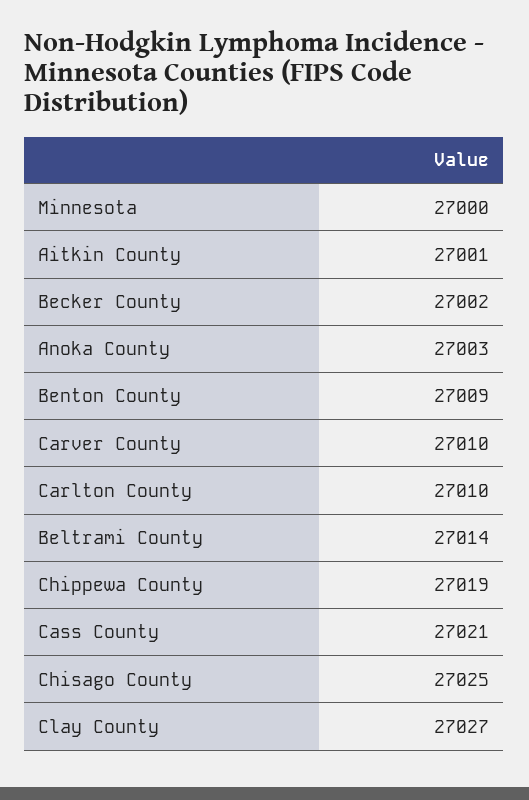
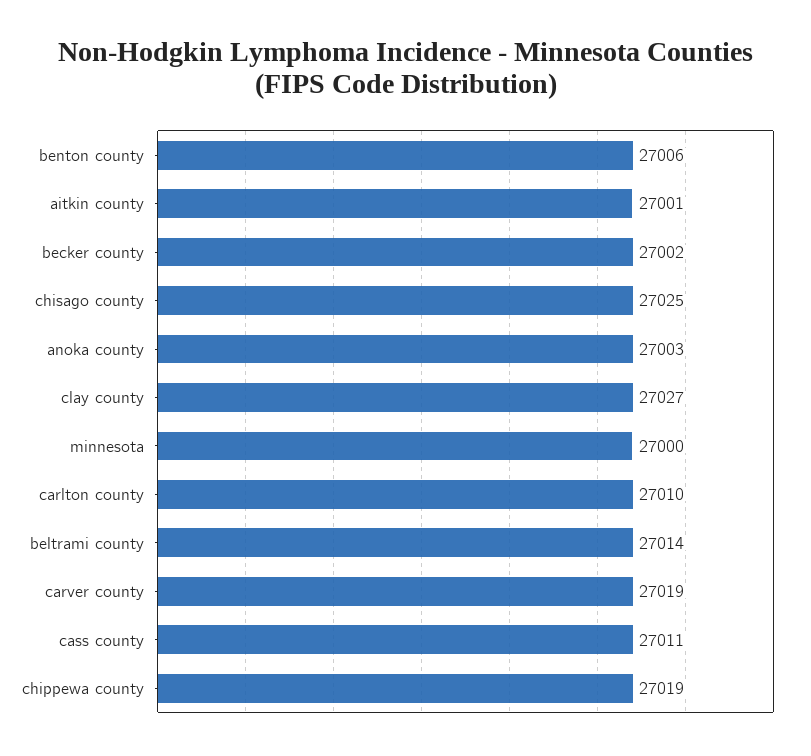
  {
    "Minnesota": 27000,
    "Aitkin County": 27001,
    "Becker County": 27002,
    "Anoka County": 27003,
-   "Benton County": 27009,
+   "Benton County": 27006,
-   "Carver County": 27010,
+   "Carver County": 27019,
    "Carlton County": 27010,
    "Beltrami County": 27014,
    "Chippewa County": 27019,
-   "Cass County": 27021,
+   "Cass County": 27011,
    "Chisago County": 27025,
    "Clay County": 27027
  }

